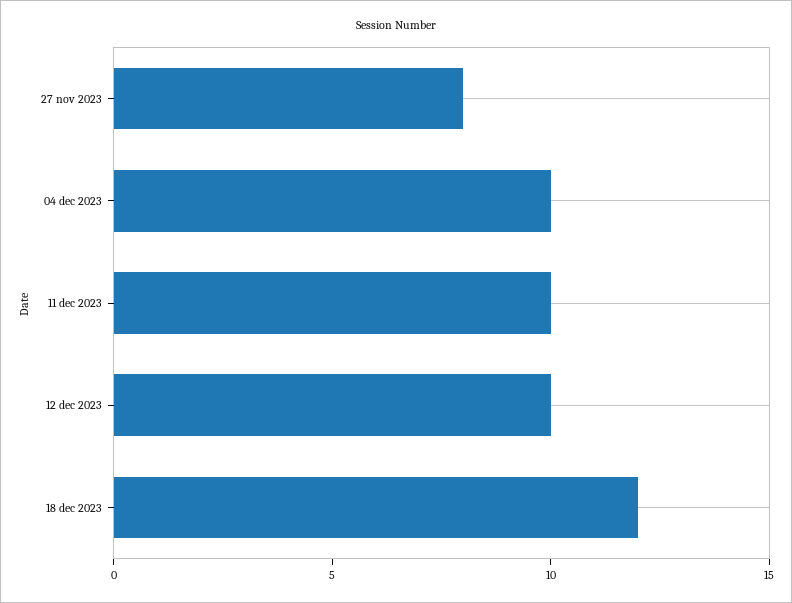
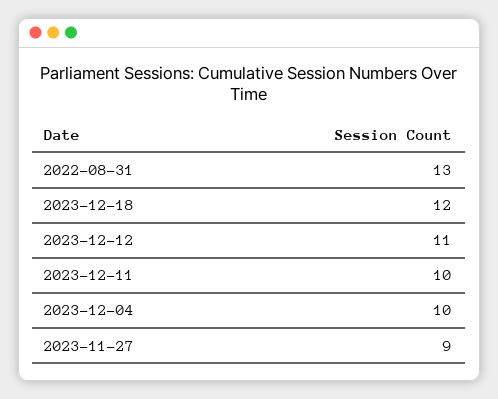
  {
-   "27 nov 2023": 8,
+   "27 nov 2023": 9,
    "04 dec 2023": 10,
    "11 dec 2023": 10,
-   "12 dec 2023": 10,
+   "12 dec 2023": 11,
-   "18 dec 2023": 12
+   "18 dec 2023": 12,
+   "2022-08-31": 13
  }

